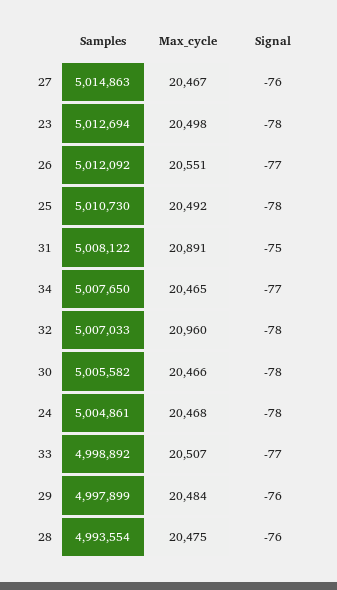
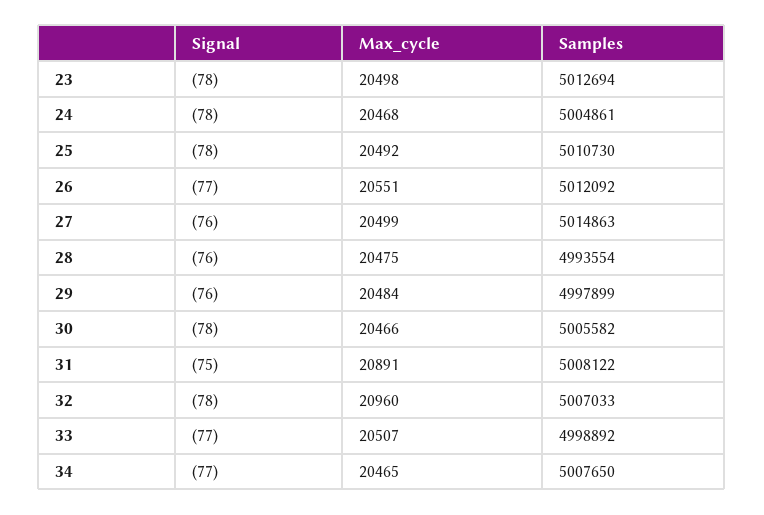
  {
    "Samples": {
      "27": 5014863,
      "23": 5012694,
      "26": 5012092,
      "25": 5010730,
      "31": 5008122,
      "34": 5007650,
      "32": 5007033,
      "30": 5005582,
      "24": 5004861,
      "33": 4998892,
      "29": 4997899,
      "28": 4993554
    },
    "Max_cycle": {
-     "27": 20467,
+     "27": 20499,
      "23": 20498,
      "26": 20551,
      "25": 20492,
      "31": 20891,
      "34": 20465,
      "32": 20960,
      "30": 20466,
      "24": 20468,
      "33": 20507,
      "29": 20484,
      "28": 20475
    },
    "Signal": {
      "27": -76,
      "23": -78,
      "26": -77,
      "25": -78,
      "31": -75,
      "34": -77,
      "32": -78,
      "30": -78,
      "24": -78,
      "33": -77,
      "29": -76,
      "28": -76
    }
  }

